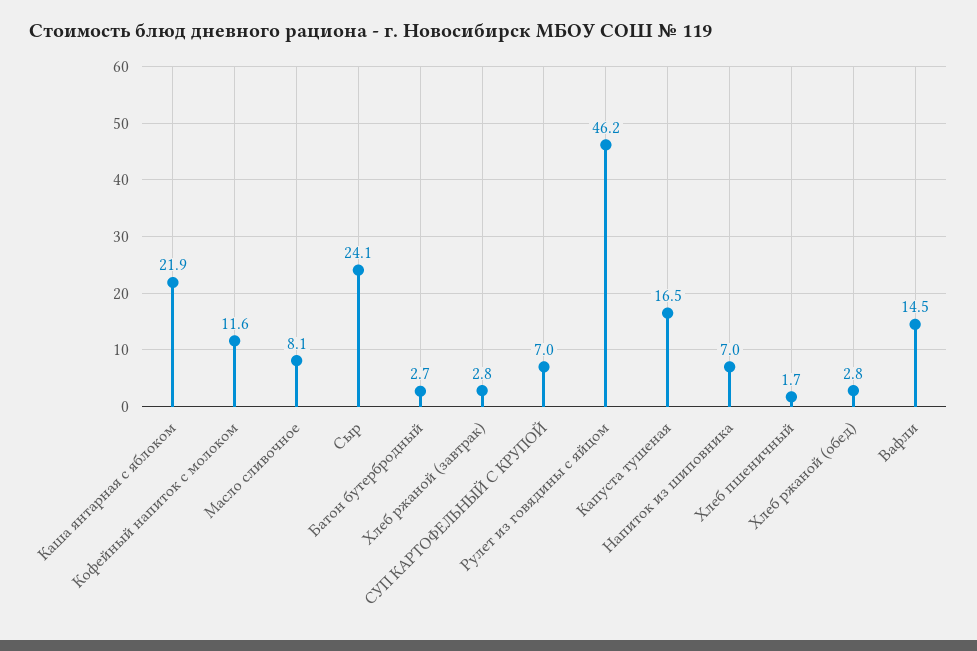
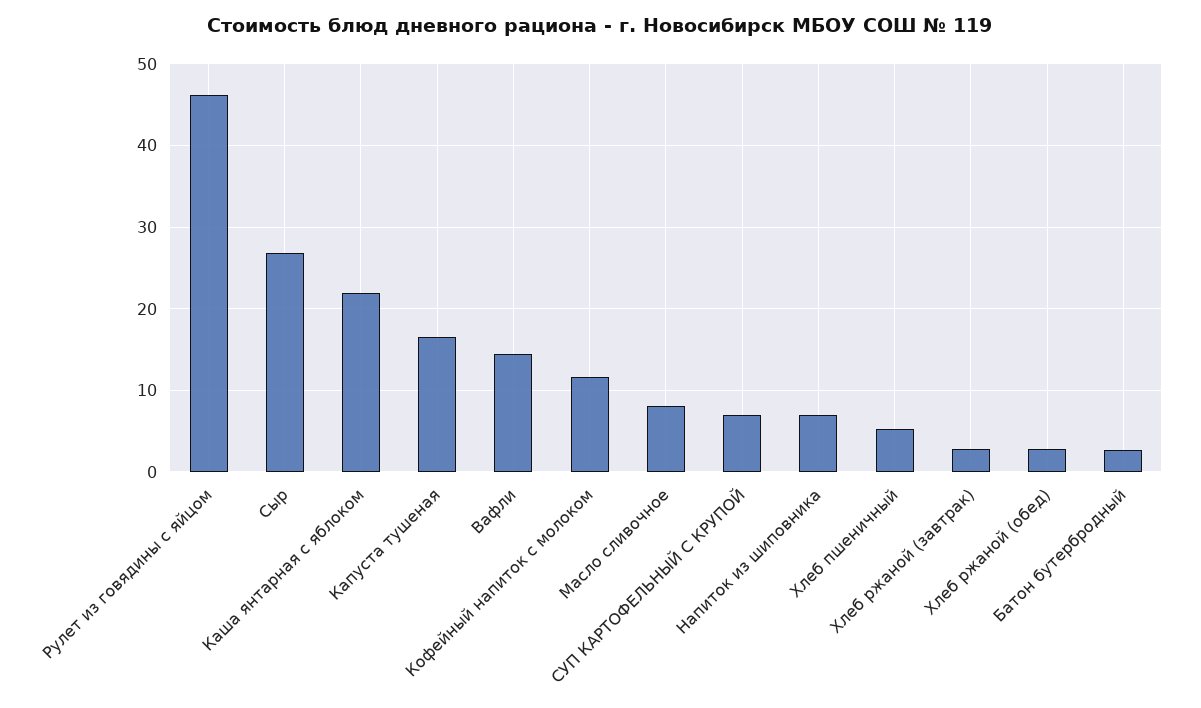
  {
    "Каша янтарная с яблоком": 21.9,
    "Кофейный напиток с молоком": 11.6,
    "Масло сливочное": 8.1,
-   "Сыр": 24.1,
+   "Сыр": 27,
    "Батон бутербродный": 2.7,
    "Хлеб ржаной (завтрак)": 2.8,
    "СУП КАРТОФЕЛЬНЫЙ С КРУПОЙ": 7,
    "Рулет из говядины с яйцом": 46.2,
    "Капуста тушеная": 16.5,
    "Напиток из шиповника": 7,
-   "Хлеб пшеничный": 1.7,
+   "Хлеб пшеничный": 5,
    "Хлеб ржаной (обед)": 2.8,
    "Вафли": 14.5
  }

